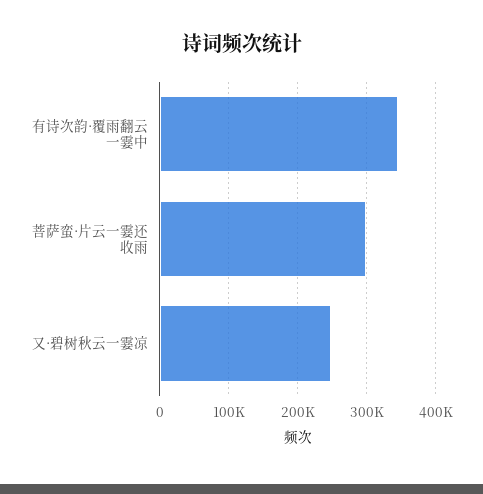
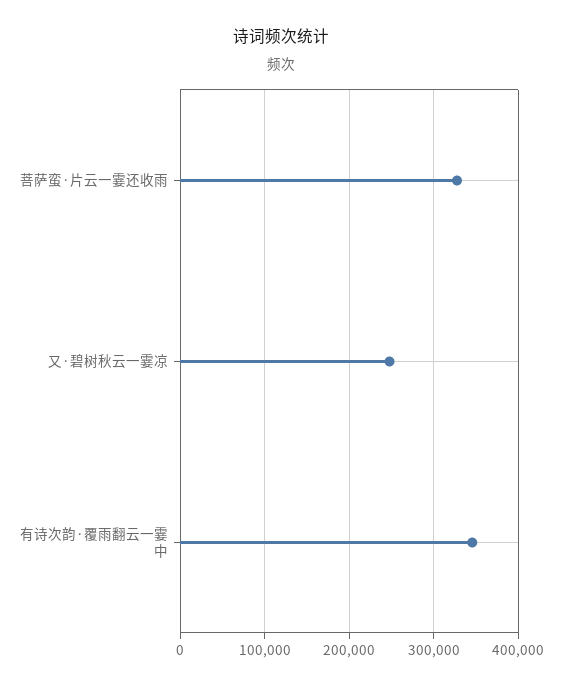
  {
    "有诗次韵·覆雨翻云一霎中": 350000,
-   "菩萨蛮·片云一霎还收雨": 300000,
+   "菩萨蛮·片云一霎还收雨": 330000,
    "又·碧树秋云一霎凉": 250000
  }

